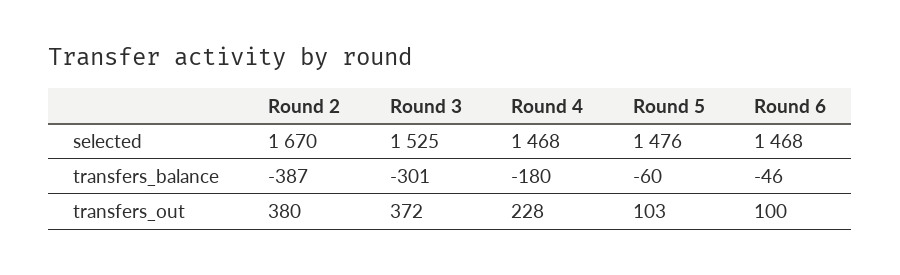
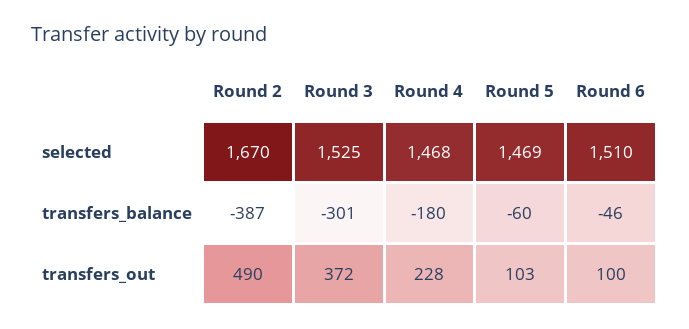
  {
    "Round 2": {
      "selected": 1670,
      "transfers_balance": -387,
-     "transfers_out": 380
+     "transfers_out": 490
    },
    "Round 3": {
      "selected": 1525,
      "transfers_balance": -301,
      "transfers_out": 372
    },
    "Round 4": {
      "selected": 1468,
      "transfers_balance": -180,
      "transfers_out": 228
    },
    "Round 5": {
-     "selected": 1476,
+     "selected": 1469,
      "transfers_balance": -60,
      "transfers_out": 103
    },
    "Round 6": {
-     "selected": 1468,
+     "selected": 1510,
      "transfers_balance": -46,
      "transfers_out": 100
    }
  }

